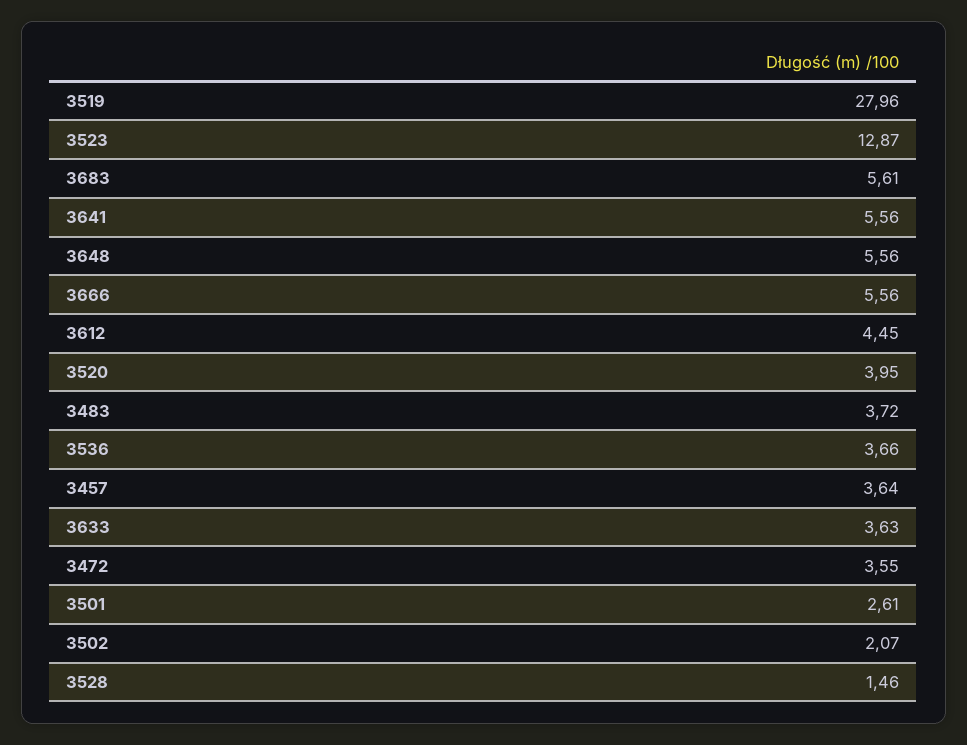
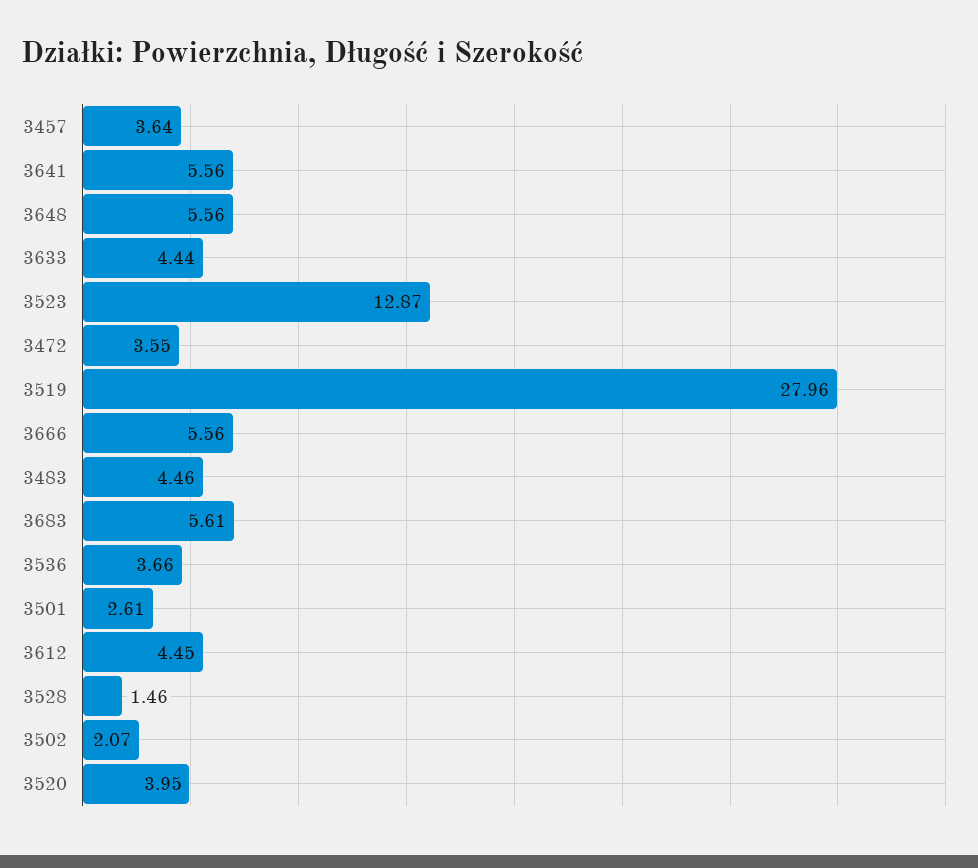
  {
    "3519": 27.96,
    "3523": 12.87,
    "3683": 5.61,
    "3641": 5.56,
    "3648": 5.56,
    "3666": 5.56,
    "3612": 4.45,
    "3520": 3.95,
-   "3483": 3.72,
+   "3483": 4.46,
    "3536": 3.66,
    "3457": 3.64,
-   "3633": 3.63,
+   "3633": 4.44,
    "3472": 3.55,
    "3501": 2.61,
    "3502": 2.07,
    "3528": 1.46
  }

